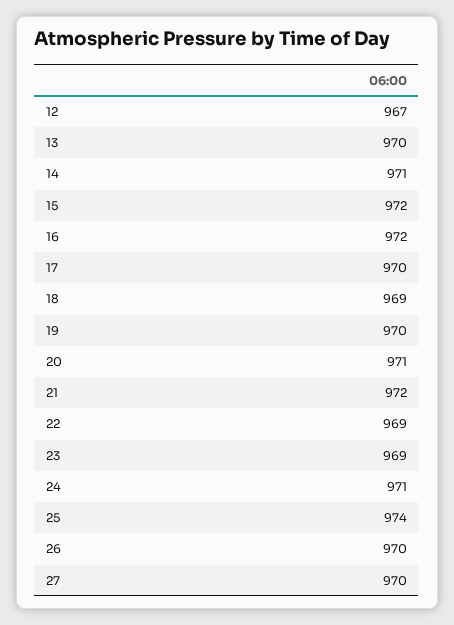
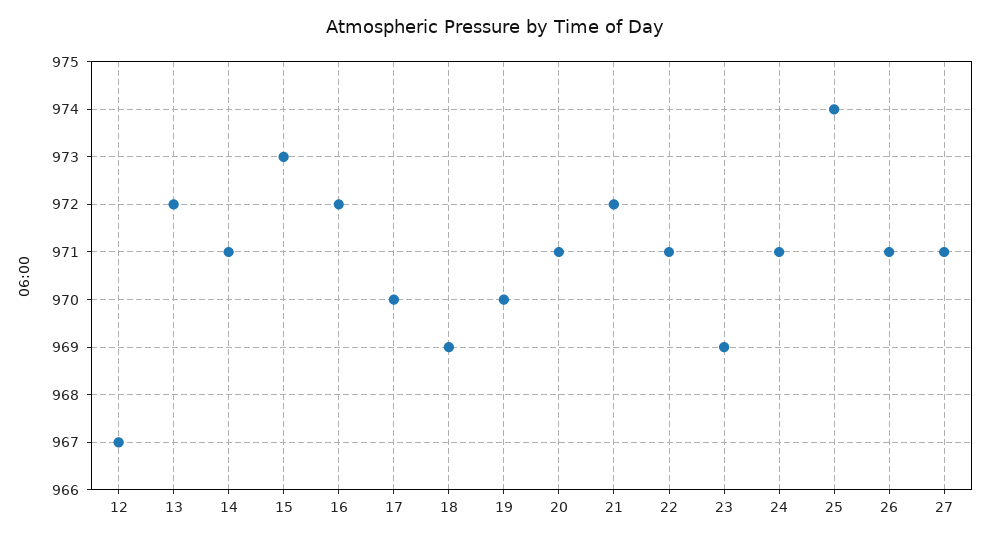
  {
    "12": 967,
-   "13": 970,
+   "13": 972,
    "14": 971,
-   "15": 972,
+   "15": 973,
    "16": 972,
    "17": 970,
    "18": 969,
    "19": 970,
    "20": 971,
    "21": 972,
-   "22": 969,
+   "22": 971,
    "23": 969,
    "24": 971,
    "25": 974,
-   "26": 970,
+   "26": 971,
-   "27": 970
+   "27": 971
  }

